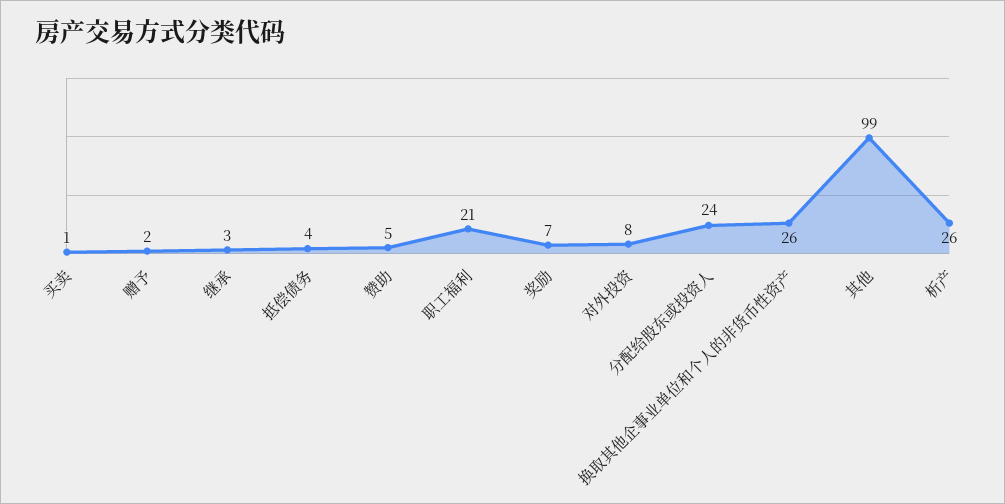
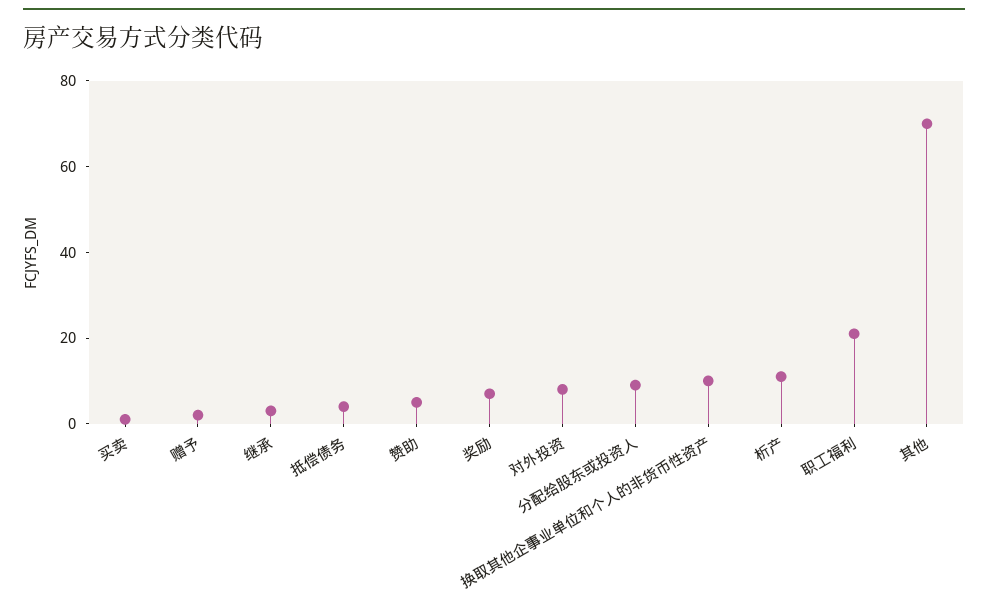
  {
    "买卖": 1,
    "赠予": 2,
    "继承": 3,
    "抵偿债务": 4,
    "赞助": 5,
    "职工福利": 21,
    "奖励": 7,
    "对外投资": 8,
-   "分配给股东或投资人": 24,
+   "分配给股东或投资人": 10,
-   "换取其他企事业单位和个人的非货币性资产": 26,
+   "换取其他企事业单位和个人的非货币性资产": 10,
-   "其他": 99,
+   "其他": 70,
-   "析产": 26
+   "析产": 10
  }

